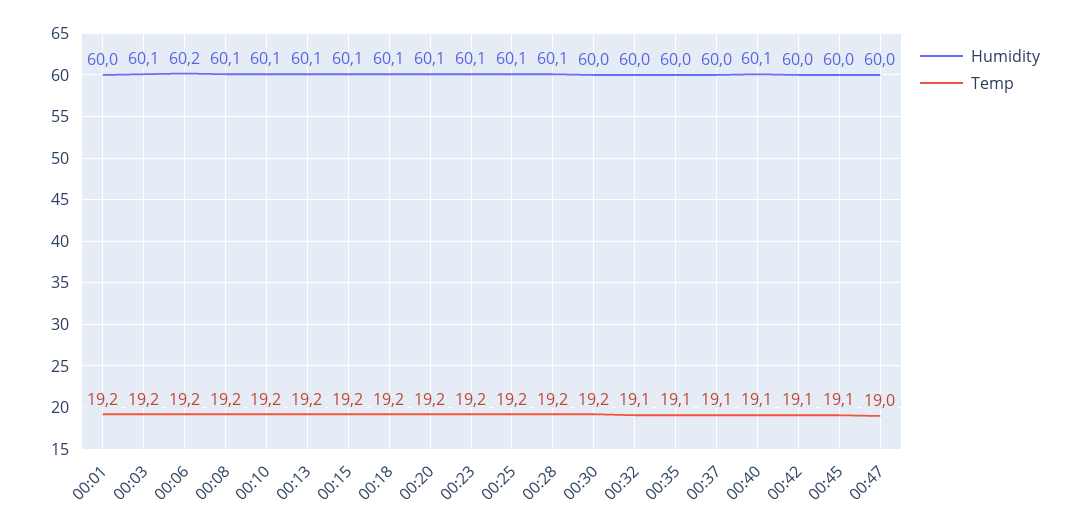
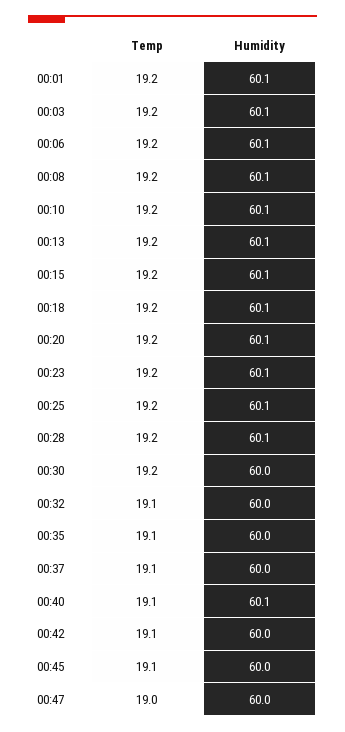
  {
    "Humidity": {
-     "00:01": 60,
+     "00:01": 60.1,
      "00:03": 60.1,
-     "00:06": 60.2,
+     "00:06": 60.1,
      "00:08": 60.1,
      "00:10": 60.1,
      "00:13": 60.1,
      "00:15": 60.1,
      "00:18": 60.1,
      "00:20": 60.1,
      "00:23": 60.1,
      "00:25": 60.1,
      "00:28": 60.1,
      "00:30": 60,
      "00:32": 60,
      "00:35": 60,
      "00:37": 60,
      "00:40": 60.1,
      "00:42": 60,
      "00:45": 60,
      "00:47": 60
    },
    "Temp": {
      "00:01": 19.2,
      "00:03": 19.2,
      "00:06": 19.2,
      "00:08": 19.2,
      "00:10": 19.2,
      "00:13": 19.2,
      "00:15": 19.2,
      "00:18": 19.2,
      "00:20": 19.2,
      "00:23": 19.2,
      "00:25": 19.2,
      "00:28": 19.2,
      "00:30": 19.2,
      "00:32": 19.1,
      "00:35": 19.1,
      "00:37": 19.1,
      "00:40": 19.1,
      "00:42": 19.1,
      "00:45": 19.1,
      "00:47": 19
    }
  }

